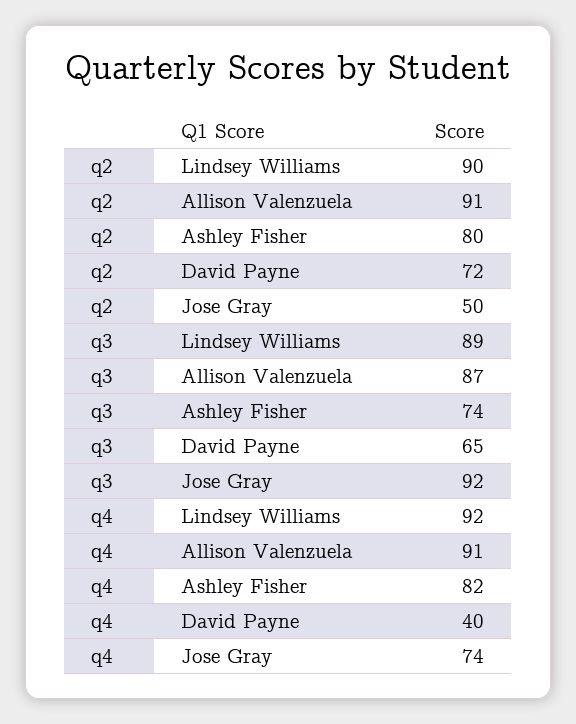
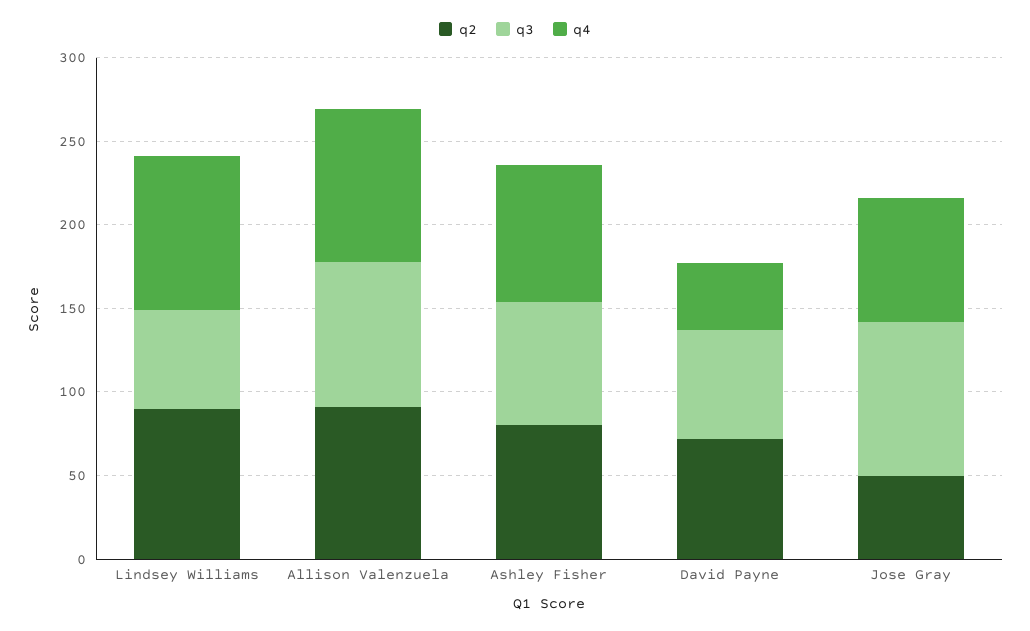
  {
    "q2": {
      "Lindsey Williams": 90,
      "Allison Valenzuela": 91,
      "Ashley Fisher": 80,
      "David Payne": 72,
      "Jose Gray": 50
    },
    "q3": {
-     "Lindsey Williams": 89,
+     "Lindsey Williams": 60,
      "Allison Valenzuela": 87,
      "Ashley Fisher": 74,
      "David Payne": 65,
      "Jose Gray": 92
    },
    "q4": {
      "Lindsey Williams": 92,
      "Allison Valenzuela": 91,
      "Ashley Fisher": 82,
      "David Payne": 40,
      "Jose Gray": 74
    }
  }

